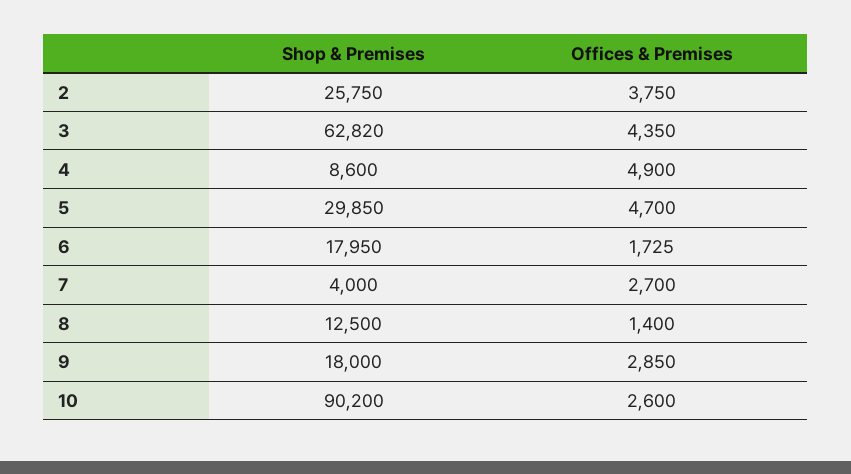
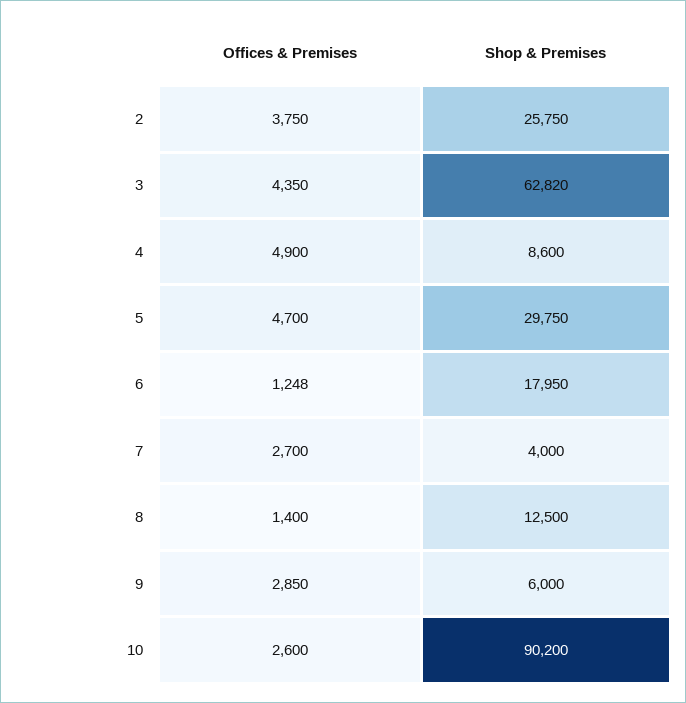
  {
    "Shop & Premises": {
      "2": 25750,
      "3": 62820,
      "4": 8600,
-     "5": 29850,
+     "5": 29750,
      "6": 17950,
      "7": 4000,
      "8": 12500,
-     "9": 18000,
+     "9": 6000,
      "10": 90200
    },
    "Offices & Premises": {
      "2": 3750,
      "3": 4350,
      "4": 4900,
      "5": 4700,
-     "6": 1725,
+     "6": 1248,
      "7": 2700,
      "8": 1400,
      "9": 2850,
      "10": 2600
    }
  }

